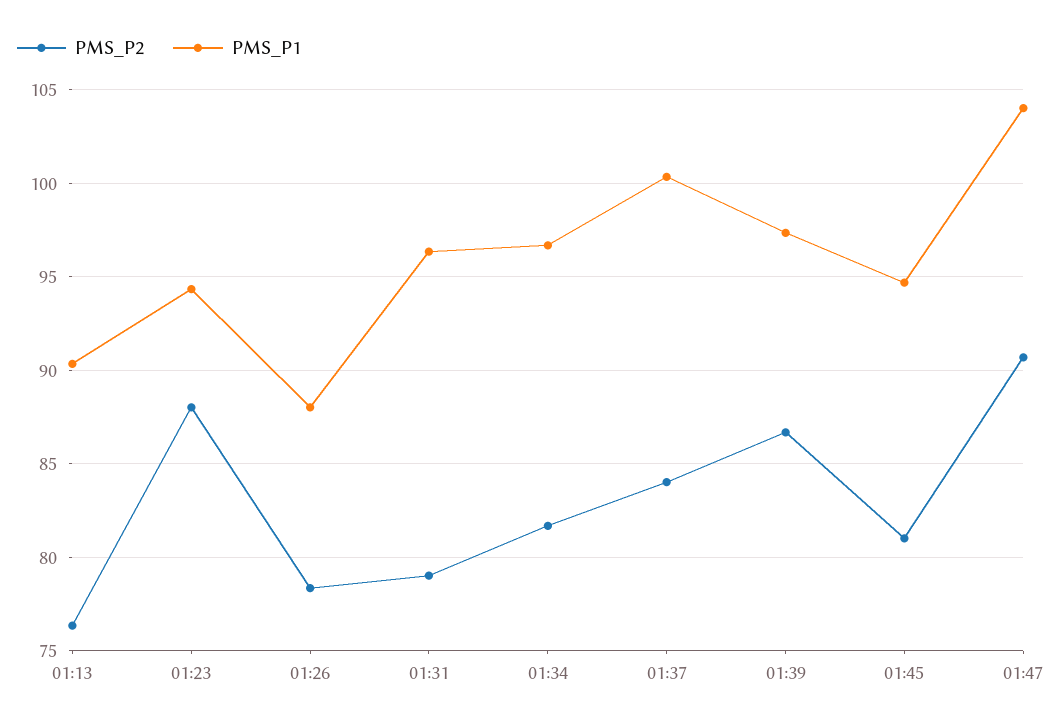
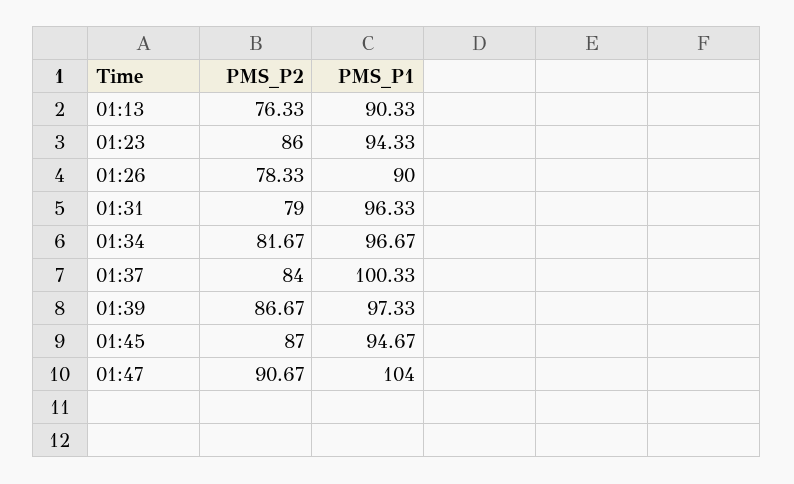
  {
    "PMS_P2": {
      "01:13": 76.33,
-     "01:23": 88,
+     "01:23": 86,
      "01:26": 78.33,
      "01:31": 79,
      "01:34": 81.67,
      "01:37": 84,
      "01:39": 86.67,
-     "01:45": 81,
+     "01:45": 87,
      "01:47": 90.67
    },
    "PMS_P1": {
      "01:13": 90.33,
      "01:23": 94.33,
-     "01:26": 88,
+     "01:26": 90,
      "01:31": 96.33,
      "01:34": 96.67,
      "01:37": 100.33,
      "01:39": 97.33,
      "01:45": 94.67,
      "01:47": 104
    }
  }

